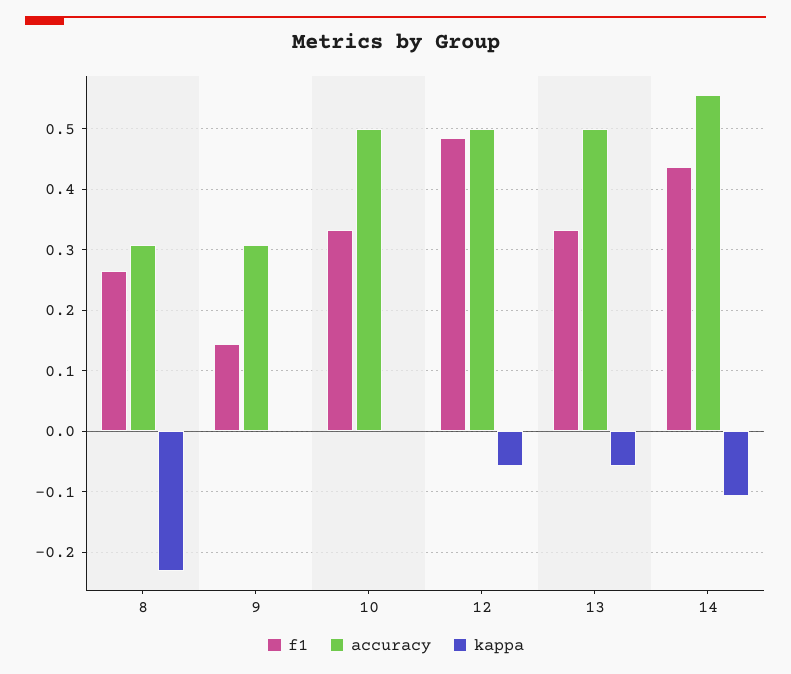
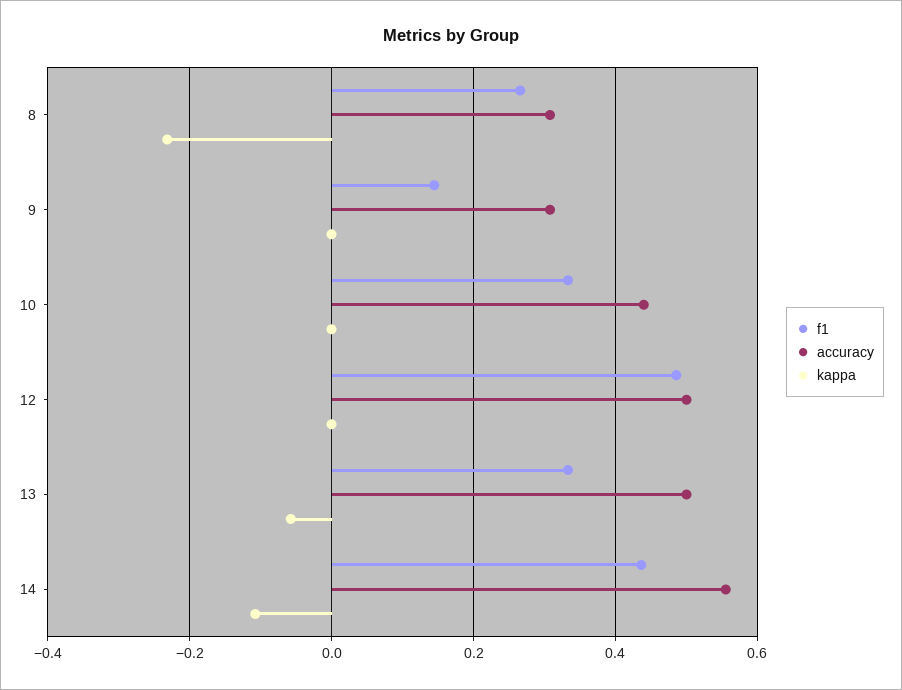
  {
    "f1": {
      "8": 0.27,
      "9": 0.14,
      "10": 0.33,
      "12": 0.49,
      "13": 0.33,
      "14": 0.44
    },
    "accuracy": {
      "8": 0.31,
      "9": 0.31,
-     "10": 0.5,
+     "10": 0.44,
      "12": 0.5,
      "13": 0.5,
      "14": 0.56
    },
    "kappa": {
      "8": -0.23,
      "9": 0,
      "10": 0,
-     "12": -0.06,
+     "12": 0,
      "13": -0.06,
      "14": -0.11
    }
  }

